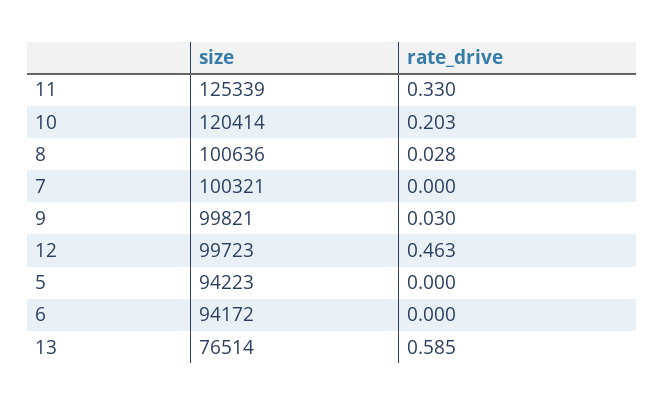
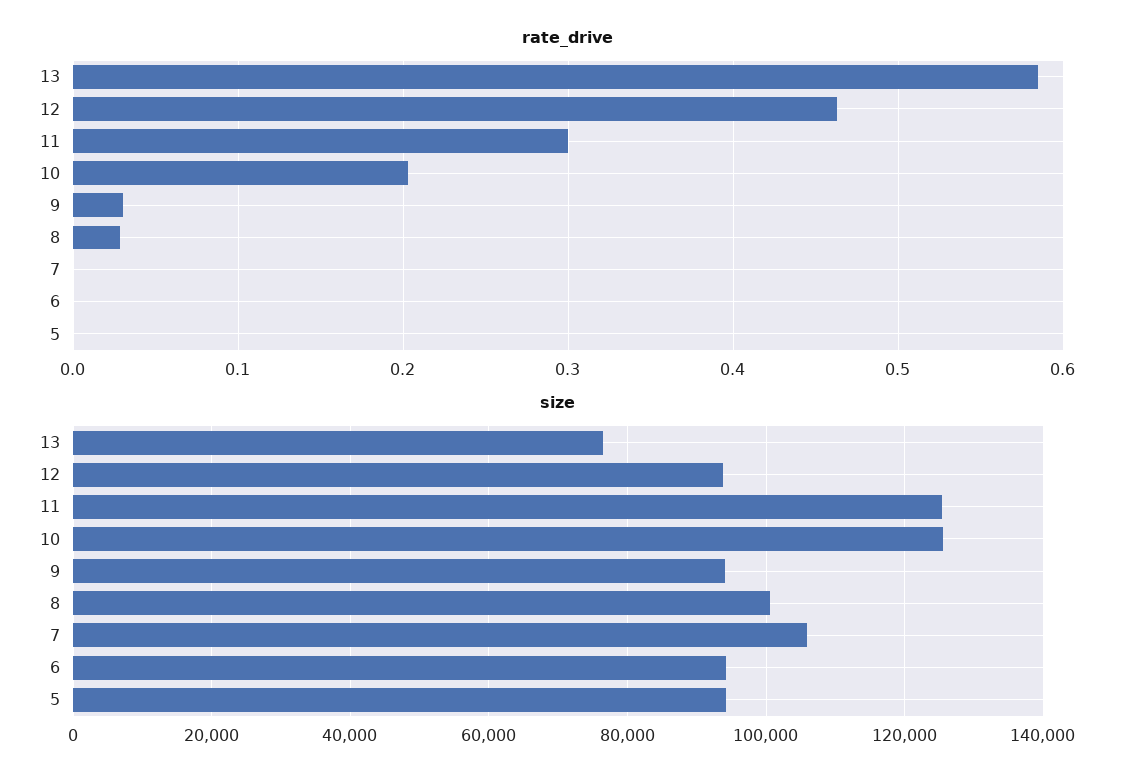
  {
    "size": {
      "11": 125339,
-     "10": 120414,
+     "10": 126000,
      "8": 100636,
-     "7": 100321,
+     "7": 106000,
-     "9": 99821,
+     "9": 94000,
-     "12": 99723,
+     "12": 94000,
      "5": 94223,
      "6": 94172,
      "13": 76514
    },
    "rate_drive": {
-     "11": 0.33,
+     "11": 0.3,
      "10": 0.203,
      "8": 0.028,
      "7": 0,
      "9": 0.03,
      "12": 0.463,
      "5": 0,
      "6": 0,
      "13": 0.585
    }
  }

